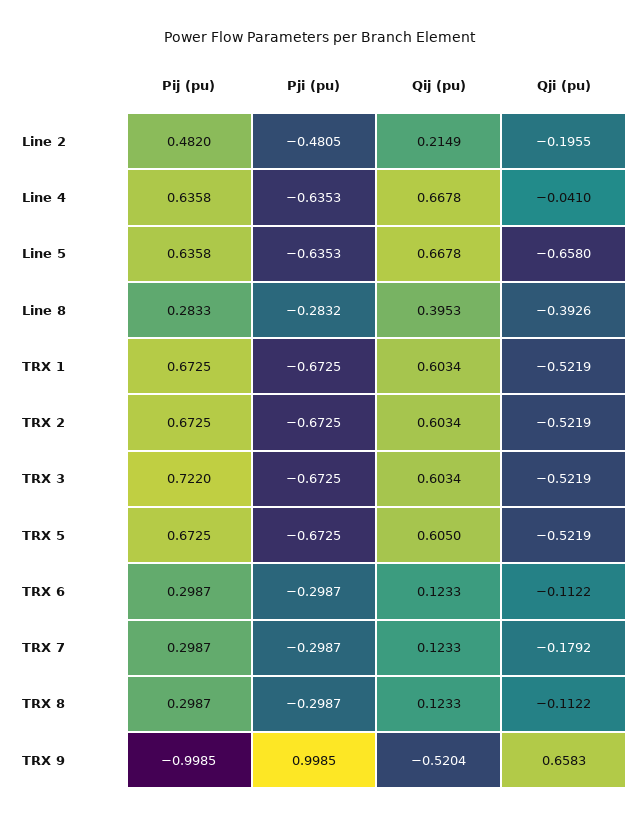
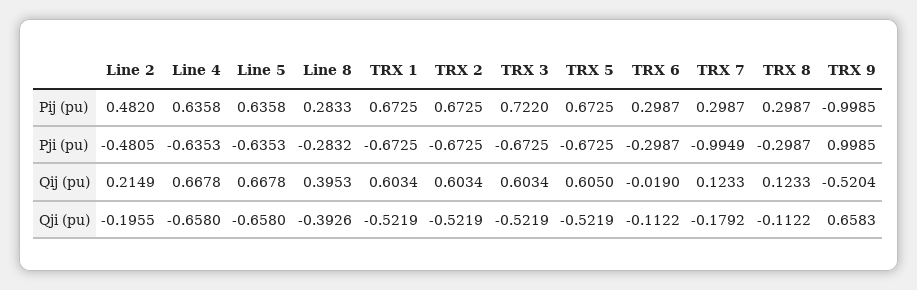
  {
    "Pij (pu)": {
      "Line 2": 0.482,
      "Line 4": 0.6358,
      "Line 5": 0.6358,
      "Line 8": 0.2833,
      "TRX 1": 0.6725,
      "TRX 2": 0.6725,
      "TRX 3": 0.722,
      "TRX 5": 0.6725,
      "TRX 6": 0.2987,
      "TRX 7": 0.2987,
      "TRX 8": 0.2987,
      "TRX 9": -0.9985
    },
    "Pji (pu)": {
      "Line 2": -0.4805,
      "Line 4": -0.6353,
      "Line 5": -0.6353,
      "Line 8": -0.2832,
      "TRX 1": -0.6725,
      "TRX 2": -0.6725,
      "TRX 3": -0.6725,
      "TRX 5": -0.6725,
      "TRX 6": -0.2987,
-     "TRX 7": -0.2987,
+     "TRX 7": -0.9949,
      "TRX 8": -0.2987,
      "TRX 9": 0.9985
    },
    "Qij (pu)": {
      "Line 2": 0.2149,
      "Line 4": 0.6678,
      "Line 5": 0.6678,
      "Line 8": 0.3953,
      "TRX 1": 0.6034,
      "TRX 2": 0.6034,
      "TRX 3": 0.6034,
      "TRX 5": 0.605,
-     "TRX 6": 0.1233,
+     "TRX 6": -0.019,
      "TRX 7": 0.1233,
      "TRX 8": 0.1233,
      "TRX 9": -0.5204
    },
    "Qji (pu)": {
      "Line 2": -0.1955,
-     "Line 4": -0.041,
+     "Line 4": -0.658,
      "Line 5": -0.658,
      "Line 8": -0.3926,
      "TRX 1": -0.5219,
      "TRX 2": -0.5219,
      "TRX 3": -0.5219,
      "TRX 5": -0.5219,
      "TRX 6": -0.1122,
      "TRX 7": -0.1792,
      "TRX 8": -0.1122,
      "TRX 9": 0.6583
    }
  }

